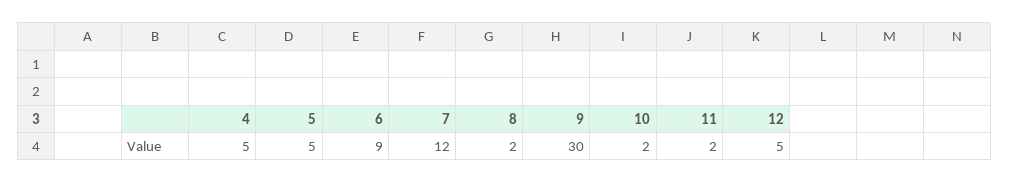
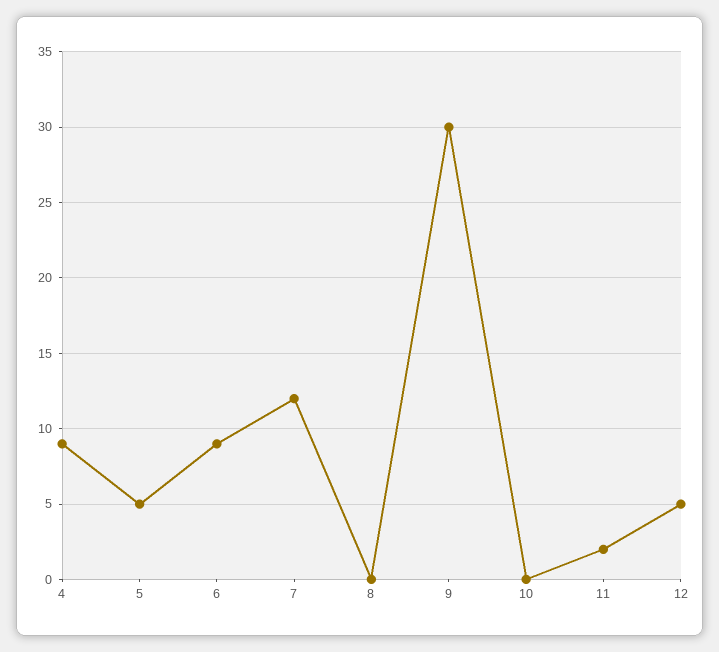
  {
-   "4": 5,
+   "4": 9,
    "5": 5,
    "6": 9,
    "7": 12,
-   "8": 2,
+   "8": 0,
    "9": 30,
-   "10": 2,
+   "10": 0,
    "11": 2,
    "12": 5
  }

